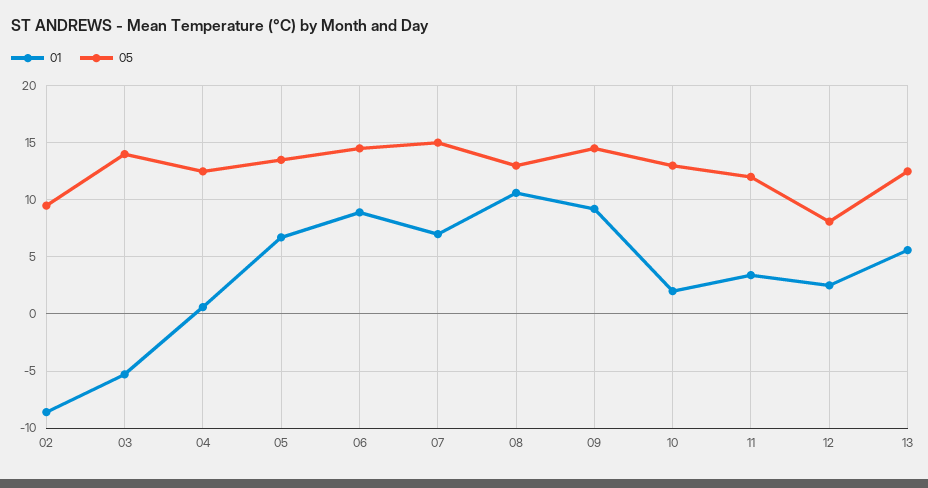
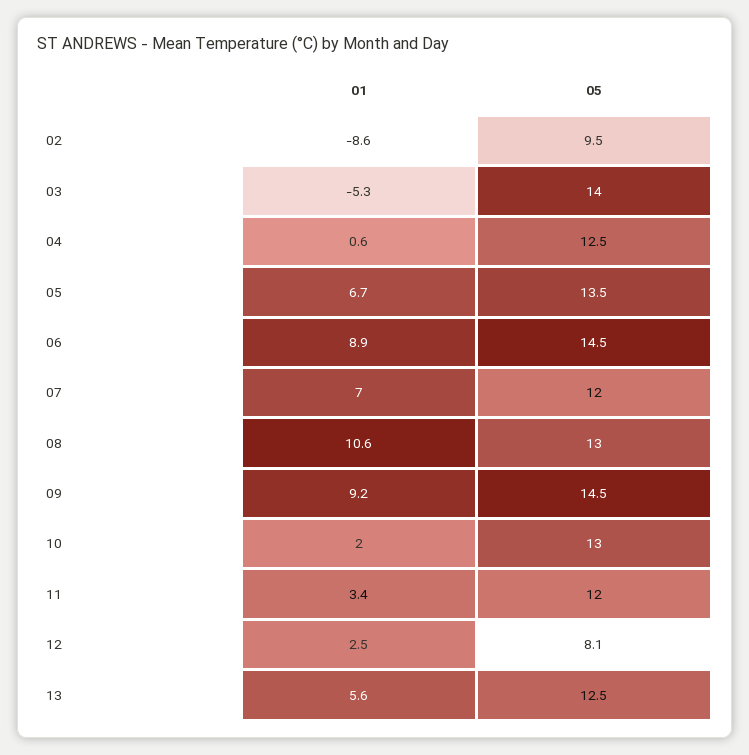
  {
    "01": {
      "02": -8.6,
      "03": -5.3,
      "04": 0.6,
      "05": 6.7,
      "06": 8.9,
      "07": 7,
      "08": 10.6,
      "09": 9.2,
      "10": 2,
      "11": 3.4,
      "12": 2.5,
      "13": 5.6
    },
    "05": {
      "02": 9.5,
      "03": 14,
      "04": 12.5,
      "05": 13.5,
      "06": 14.5,
-     "07": 15,
+     "07": 12,
      "08": 13,
      "09": 14.5,
      "10": 13,
      "11": 12,
      "12": 8.1,
      "13": 12.5
    }
  }

